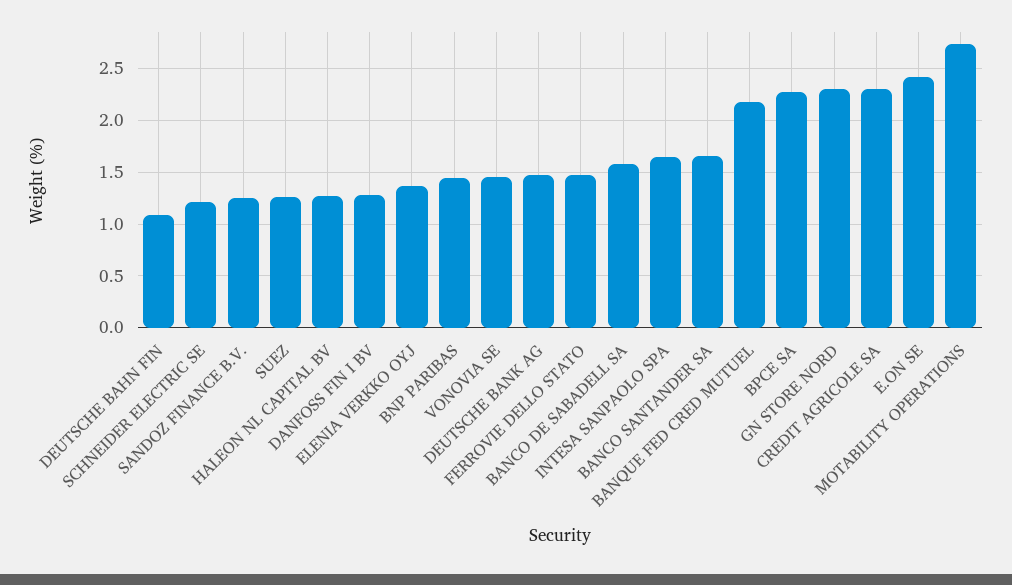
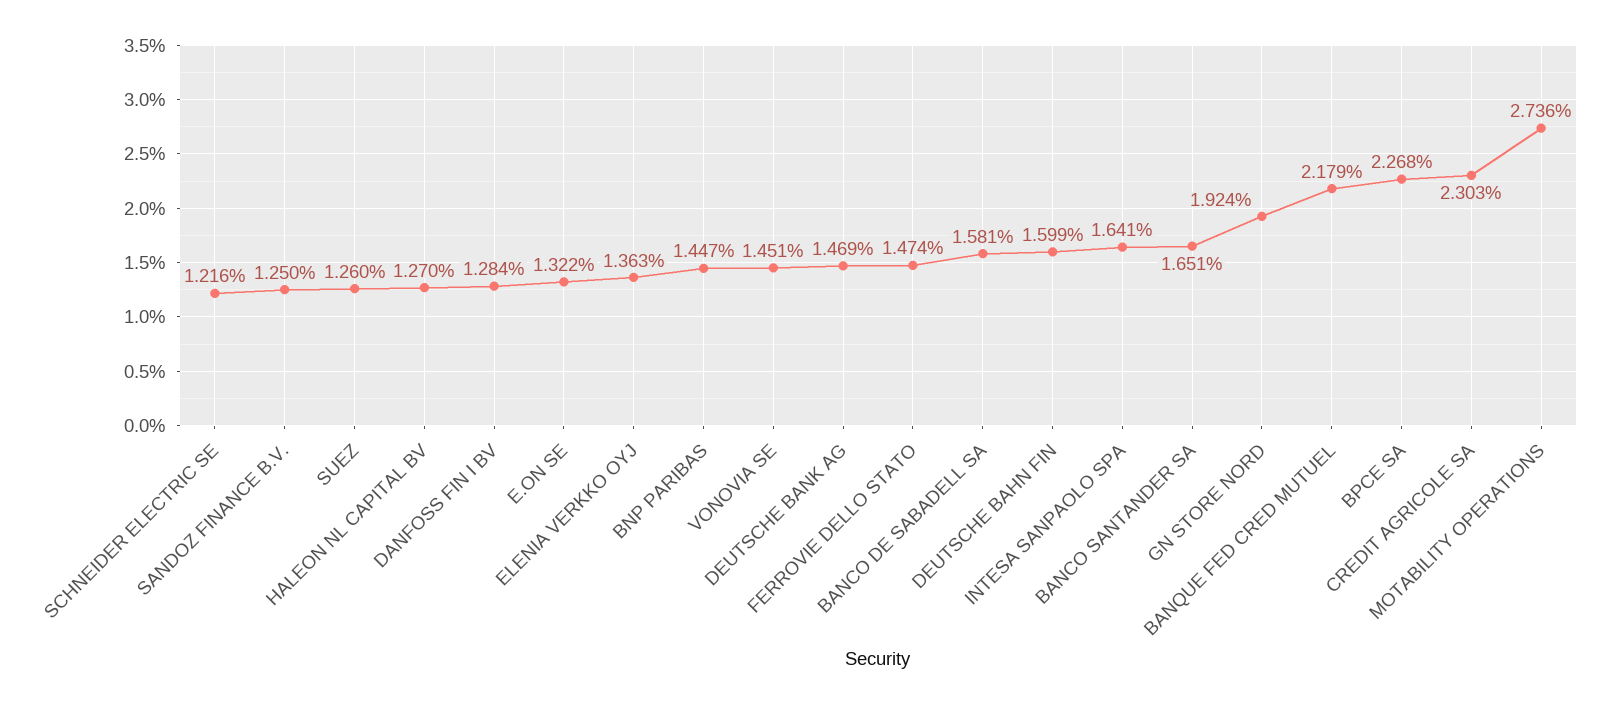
  {
-   "DEUTSCHE BAHN FIN": 1.1,
+   "DEUTSCHE BAHN FIN": 1.599,
    "SCHNEIDER ELECTRIC SE": 1.216,
    "SANDOZ FINANCE B.V.": 1.25,
    "SUEZ": 1.26,
    "HALEON NL CAPITAL BV": 1.27,
    "DANFOSS FIN I BV": 1.284,
    "ELENIA VERKKO OYJ": 1.363,
    "BNP PARIBAS": 1.447,
    "VONOVIA SE": 1.451,
    "DEUTSCHE BANK AG": 1.469,
    "FERROVIE DELLO STATO": 1.474,
    "BANCO DE SABADELL SA": 1.581,
    "INTESA SANPAOLO SPA": 1.641,
    "BANCO SANTANDER SA": 1.651,
    "BANQUE FED CRED MUTUEL": 2.179,
    "BPCE SA": 2.268,
-   "GN STORE NORD": 2.3,
+   "GN STORE NORD": 1.924,
    "CREDIT AGRICOLE SA": 2.303,
-   "E.ON SE": 2.4,
+   "E.ON SE": 1.322,
    "MOTABILITY OPERATIONS": 2.736
  }

